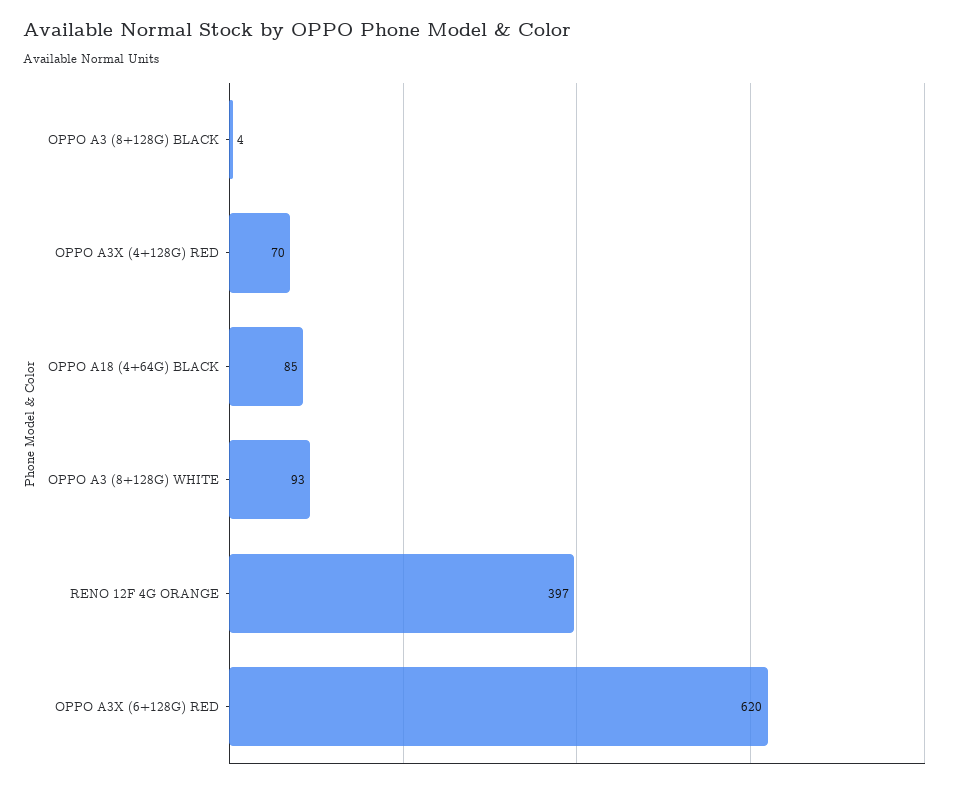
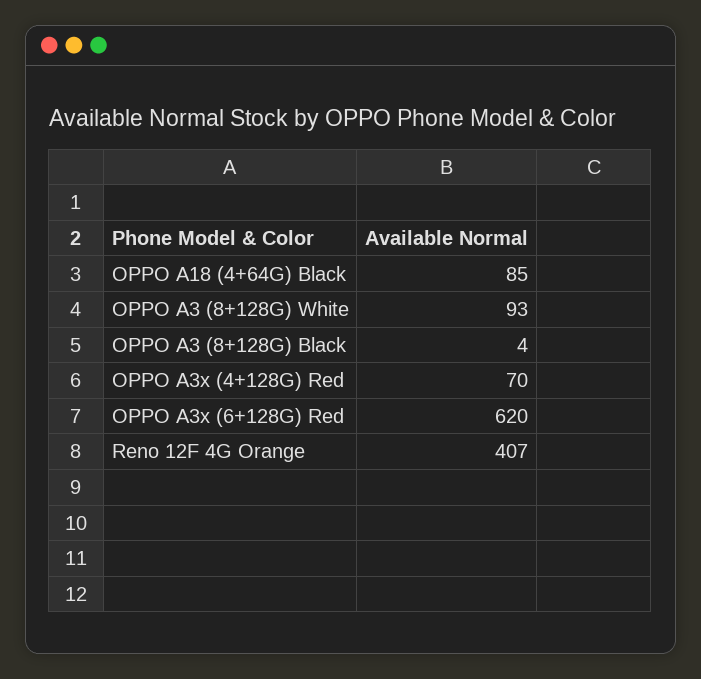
  {
    "OPPO A3 (8+128G) BLACK": 4,
    "OPPO A3X (4+128G) RED": 70,
    "OPPO A18 (4+64G) BLACK": 85,
    "OPPO A3 (8+128G) WHITE": 93,
-   "RENO 12F 4G ORANGE": 397,
+   "RENO 12F 4G ORANGE": 407,
    "OPPO A3X (6+128G) RED": 620
  }

